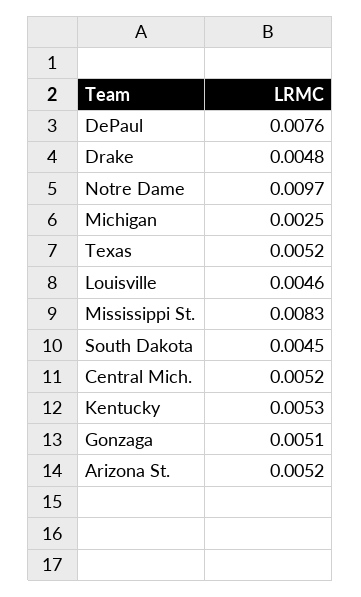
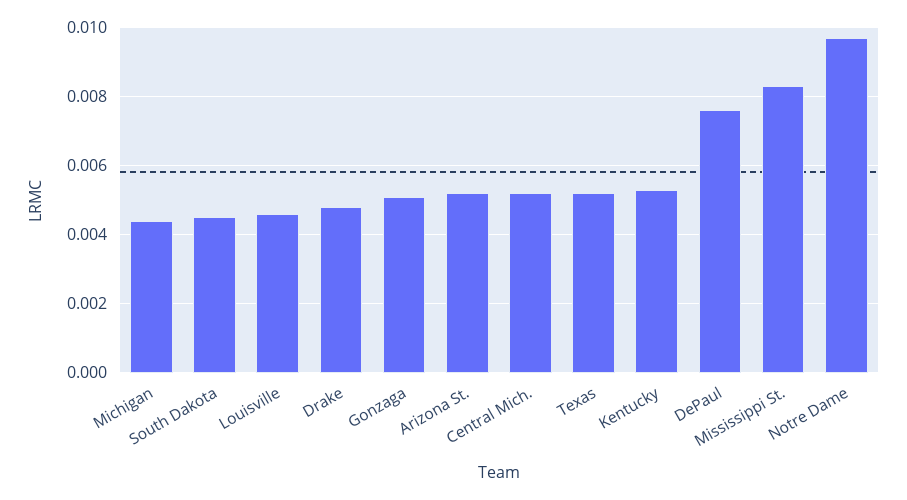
  {
    "DePaul": 0.0076,
    "Drake": 0.0048,
    "Notre Dame": 0.0097,
-   "Michigan": 0.0025,
+   "Michigan": 0.0045,
    "Texas": 0.0052,
    "Louisville": 0.0046,
    "Mississippi St.": 0.0083,
    "South Dakota": 0.0045,
    "Central Mich.": 0.0052,
    "Kentucky": 0.0053,
    "Gonzaga": 0.0051,
    "Arizona St.": 0.0052
  }

